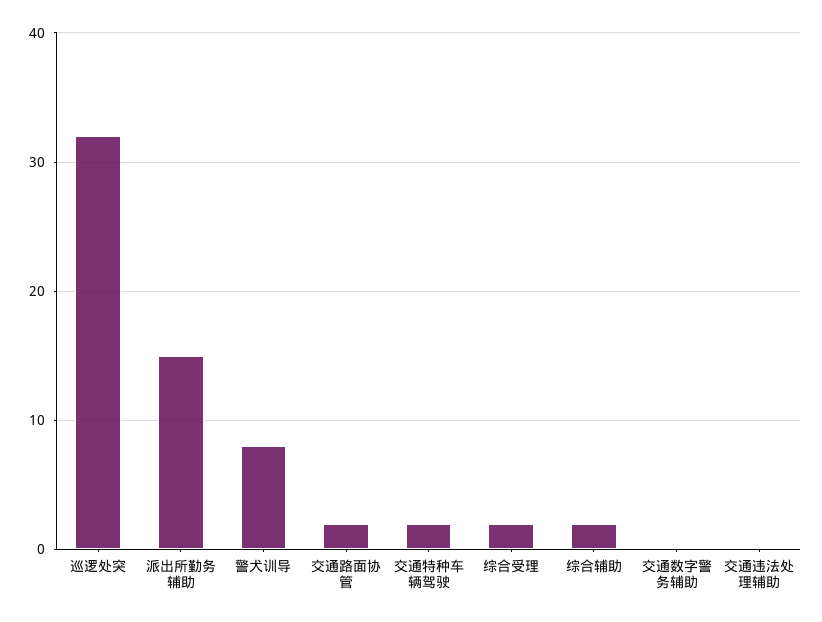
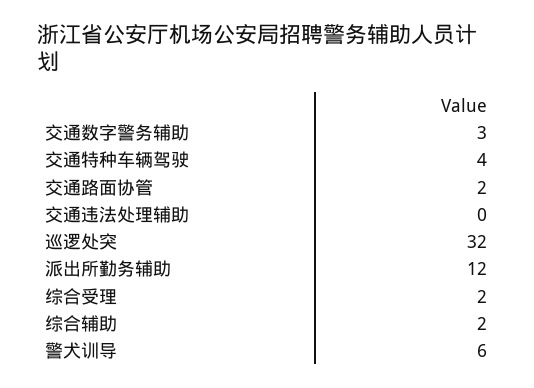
  {
    "巡逻处突": 32,
-   "派出所勤务辅助": 15,
+   "派出所勤务辅助": 12,
-   "警犬训导": 8,
+   "警犬训导": 6,
    "交通路面协管": 2,
-   "交通特种车辆驾驶": 2,
+   "交通特种车辆驾驶": 4,
    "综合受理": 2,
    "综合辅助": 2,
-   "交通数字警务辅助": 0,
+   "交通数字警务辅助": 3,
    "交通违法处理辅助": 0
  }

